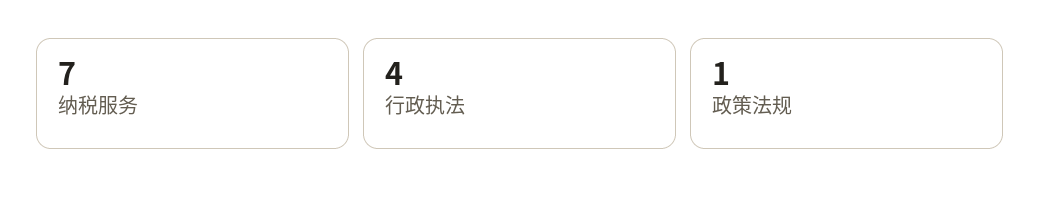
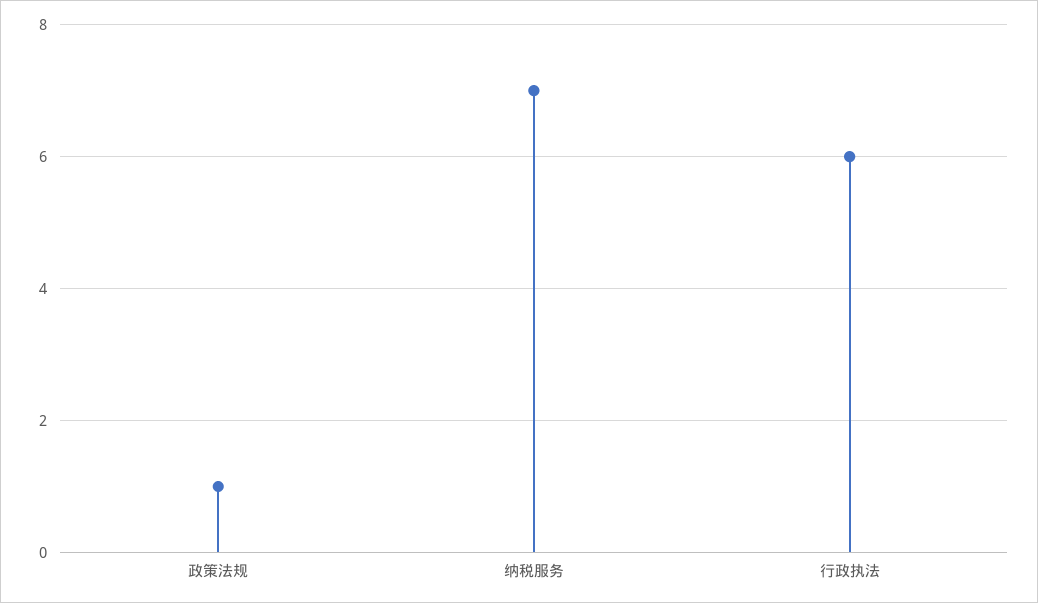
  {
    "纳税服务": 7,
-   "行政执法": 4,
+   "行政执法": 6,
    "政策法规": 1
  }

